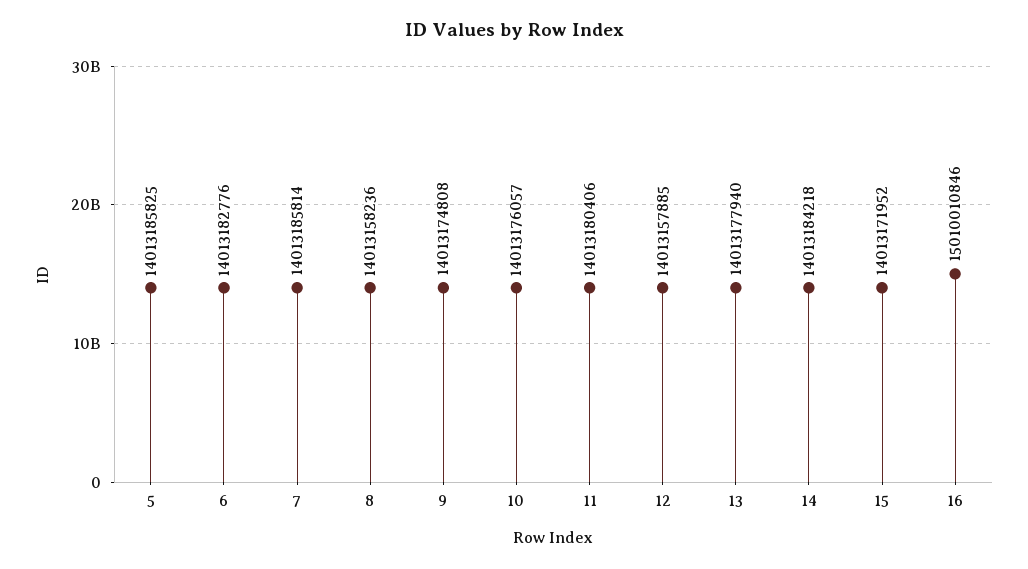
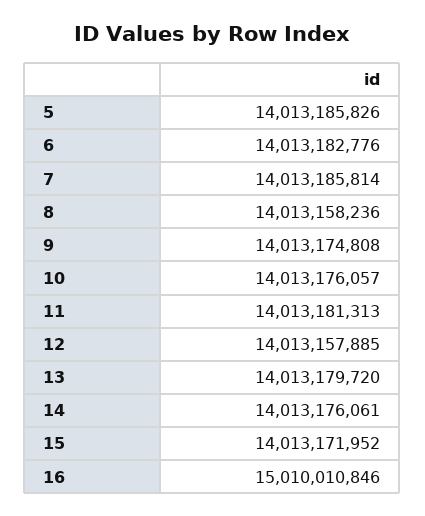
  {
-   "5": 14013185825,
+   "5": 14013185826,
    "6": 14013182776,
    "7": 14013185814,
    "8": 14013158236,
    "9": 14013174808,
    "10": 14013176057,
-   "11": 14013180406,
+   "11": 14013181313,
    "12": 14013157885,
-   "13": 14013177940,
+   "13": 14013179720,
-   "14": 14013184218,
+   "14": 14013176061,
    "15": 14013171952,
    "16": 15010010846
  }

